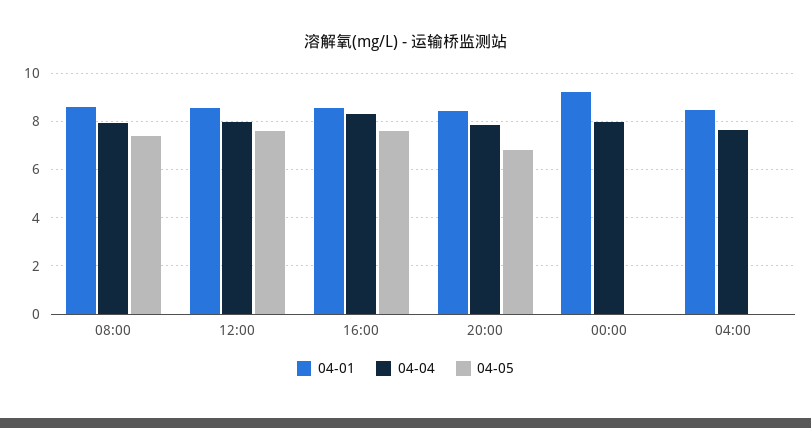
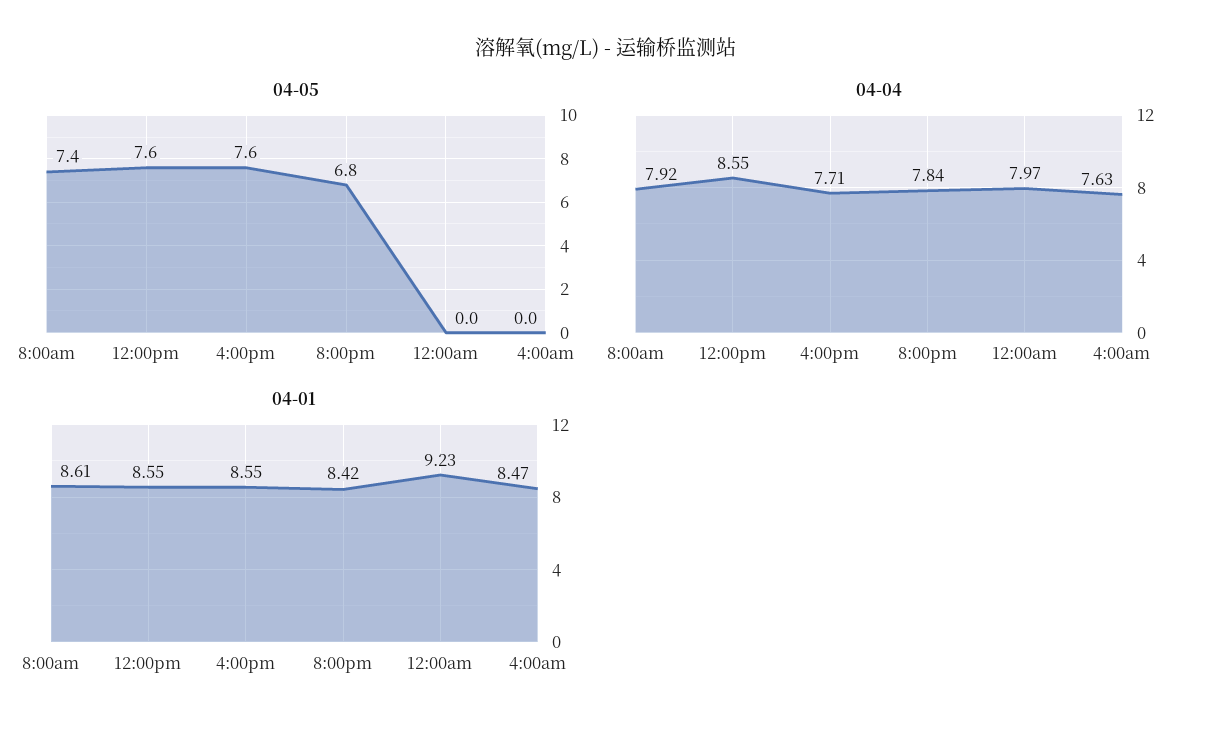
  {
    "04-01": {
      "08:00": 8.61,
      "12:00": 8.55,
      "16:00": 8.55,
      "20:00": 8.42,
      "00:00": 9.23,
      "04:00": 8.47
    },
    "04-04": {
      "08:00": 7.92,
-     "12:00": 8,
+     "12:00": 8.55,
-     "16:00": 8.25,
+     "16:00": 7.71,
      "20:00": 7.84,
      "00:00": 7.97,
      "04:00": 7.63
    },
    "04-05": {
      "08:00": 7.4,
      "12:00": 7.6,
      "16:00": 7.6,
      "20:00": 6.8,
      "00:00": 0,
      "04:00": 0
    }
  }

